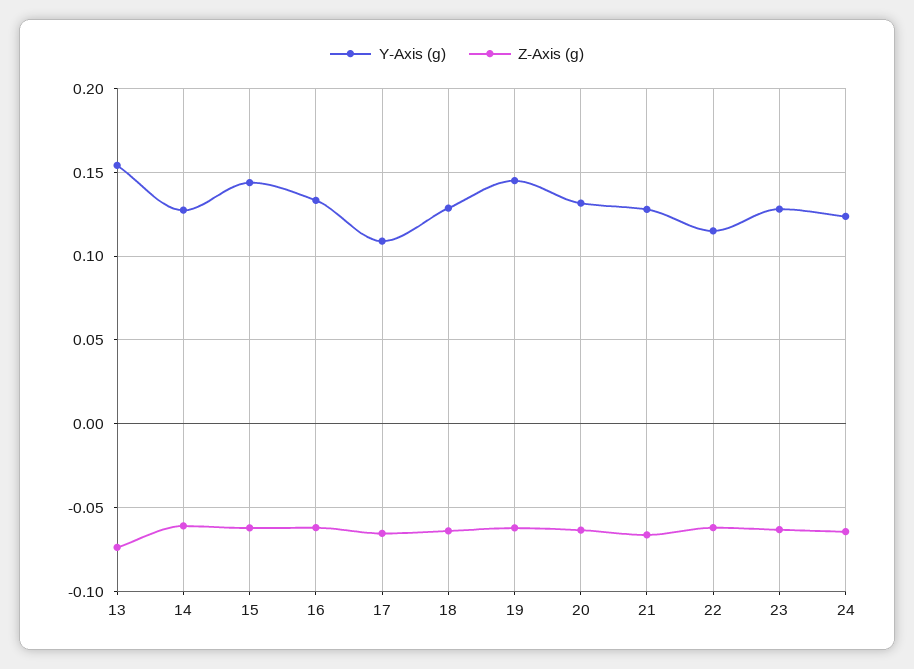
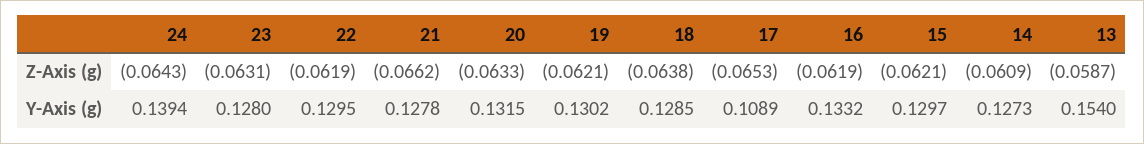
  {
    "Y-Axis (g)": {
      "13": 0.154,
      "14": 0.1273,
-     "15": 0.145,
+     "15": 0.1297,
      "16": 0.1332,
      "17": 0.1089,
      "18": 0.1285,
-     "19": 0.145,
+     "19": 0.1302,
      "20": 0.1315,
      "21": 0.1278,
-     "22": 0.115,
+     "22": 0.1295,
      "23": 0.128,
-     "24": 0.125
+     "24": 0.1394
    },
    "Z-Axis (g)": {
-     "13": -0.075,
+     "13": -0.0587,
      "14": -0.0609,
      "15": -0.0621,
      "16": -0.0619,
      "17": -0.0653,
      "18": -0.0638,
      "19": -0.0621,
      "20": -0.0633,
      "21": -0.0662,
      "22": -0.0619,
      "23": -0.0631,
      "24": -0.0643
    }
  }

